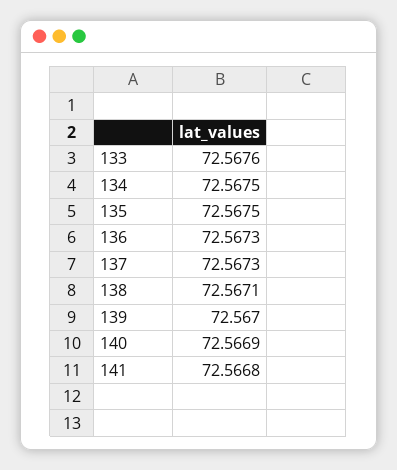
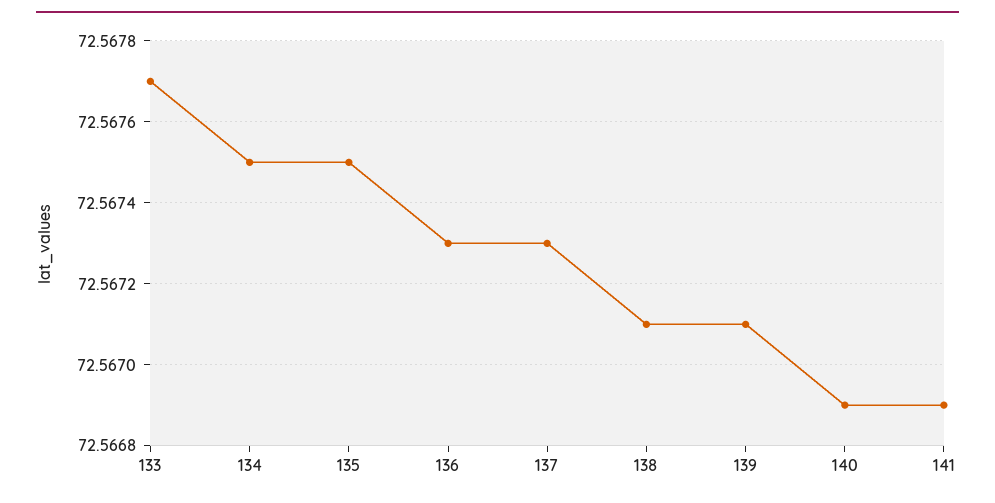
  {
-   "133": 72.5676,
+   "133": 72.5677,
    "134": 72.5675,
    "135": 72.5675,
    "136": 72.5673,
    "137": 72.5673,
    "138": 72.5671,
-   "139": 72.567,
+   "139": 72.5671,
    "140": 72.5669,
-   "141": 72.5668
+   "141": 72.5669
  }

